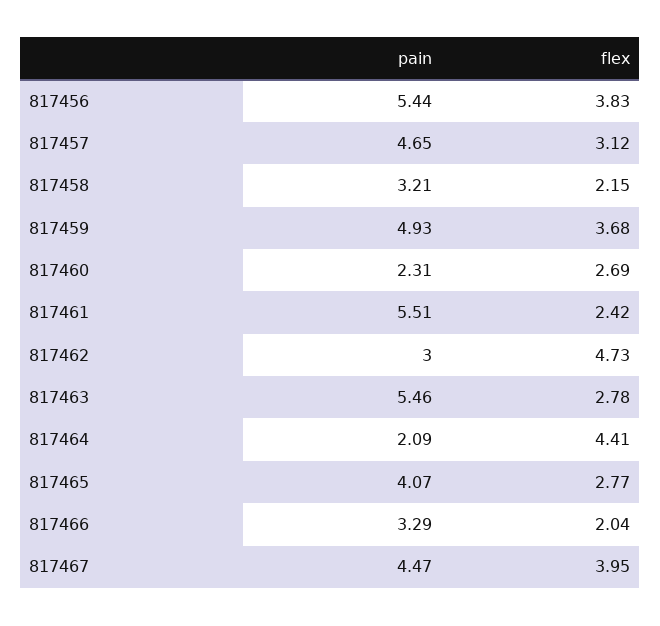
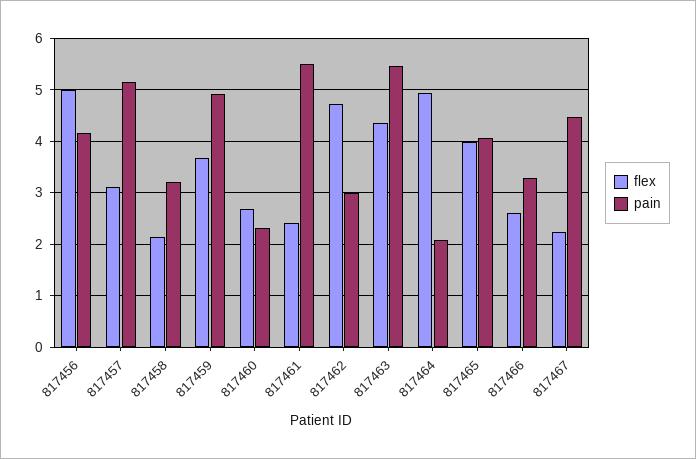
  {
    "pain": {
-     "817456": 5.44,
+     "817456": 4.2,
-     "817457": 4.65,
+     "817457": 5.2,
      "817458": 3.21,
      "817459": 4.93,
      "817460": 2.31,
      "817461": 5.51,
      "817462": 3,
      "817463": 5.46,
      "817464": 2.09,
      "817465": 4.07,
      "817466": 3.29,
      "817467": 4.47
    },
    "flex": {
-     "817456": 3.83,
+     "817456": 5,
      "817457": 3.12,
      "817458": 2.15,
      "817459": 3.68,
      "817460": 2.69,
      "817461": 2.42,
      "817462": 4.73,
-     "817463": 2.78,
+     "817463": 4.4,
-     "817464": 4.41,
+     "817464": 5,
-     "817465": 2.77,
+     "817465": 4,
-     "817466": 2.04,
+     "817466": 2.6,
-     "817467": 3.95
+     "817467": 2.2
    }
  }

